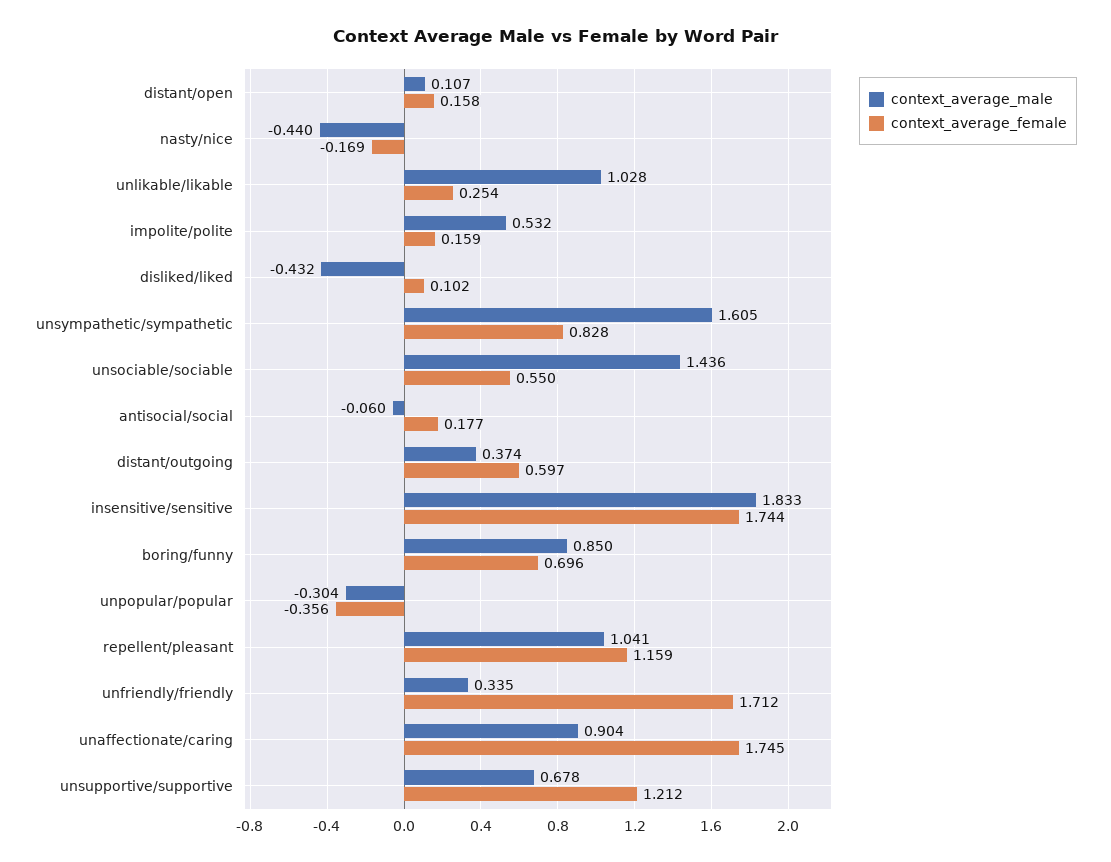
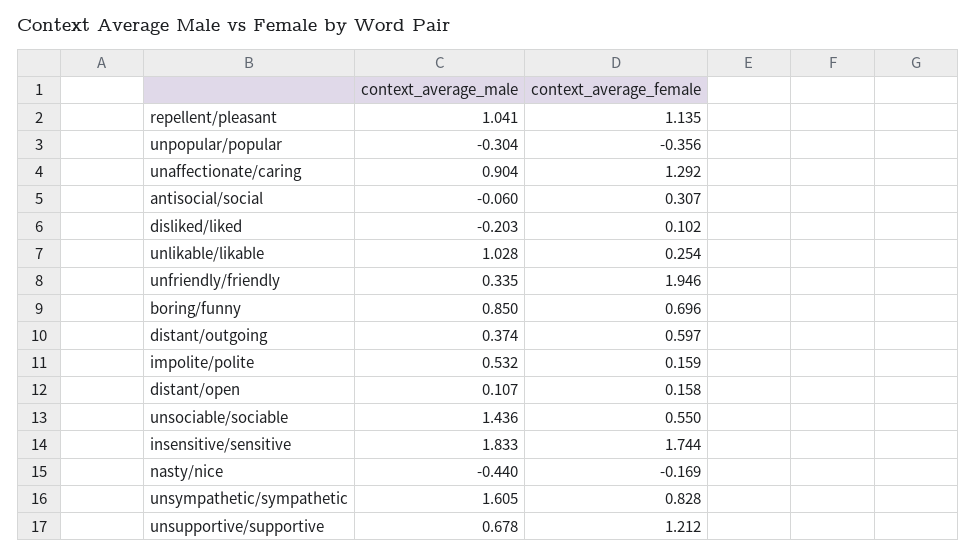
  {
    "context_average_male": {
      "distant/open": 0.107,
      "nasty/nice": -0.44,
      "unlikable/likable": 1.028,
      "impolite/polite": 0.532,
-     "disliked/liked": -0.432,
+     "disliked/liked": -0.203,
      "unsympathetic/sympathetic": 1.605,
      "unsociable/sociable": 1.436,
      "antisocial/social": -0.06,
      "distant/outgoing": 0.374,
      "insensitive/sensitive": 1.833,
      "boring/funny": 0.85,
      "unpopular/popular": -0.304,
      "repellent/pleasant": 1.041,
      "unfriendly/friendly": 0.335,
      "unaffectionate/caring": 0.904,
      "unsupportive/supportive": 0.678
    },
    "context_average_female": {
      "distant/open": 0.158,
      "nasty/nice": -0.169,
      "unlikable/likable": 0.254,
      "impolite/polite": 0.159,
      "disliked/liked": 0.102,
      "unsympathetic/sympathetic": 0.828,
      "unsociable/sociable": 0.55,
-     "antisocial/social": 0.177,
+     "antisocial/social": 0.307,
      "distant/outgoing": 0.597,
      "insensitive/sensitive": 1.744,
      "boring/funny": 0.696,
      "unpopular/popular": -0.356,
-     "repellent/pleasant": 1.159,
+     "repellent/pleasant": 1.135,
-     "unfriendly/friendly": 1.712,
+     "unfriendly/friendly": 1.946,
-     "unaffectionate/caring": 1.745,
+     "unaffectionate/caring": 1.292,
      "unsupportive/supportive": 1.212
    }
  }

